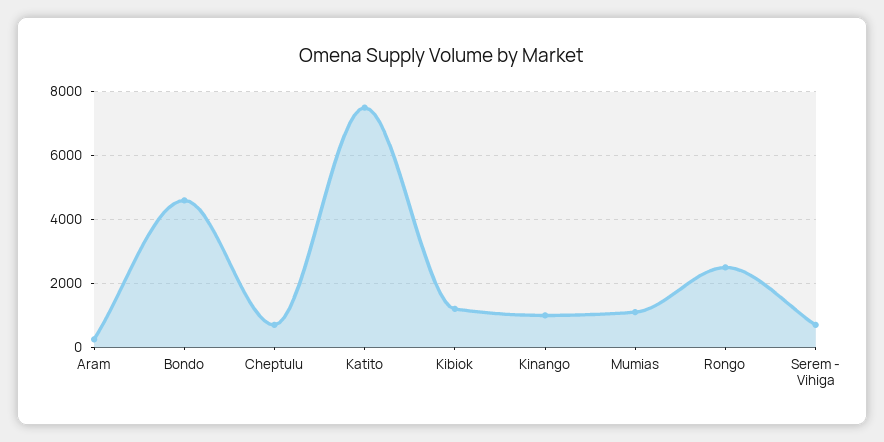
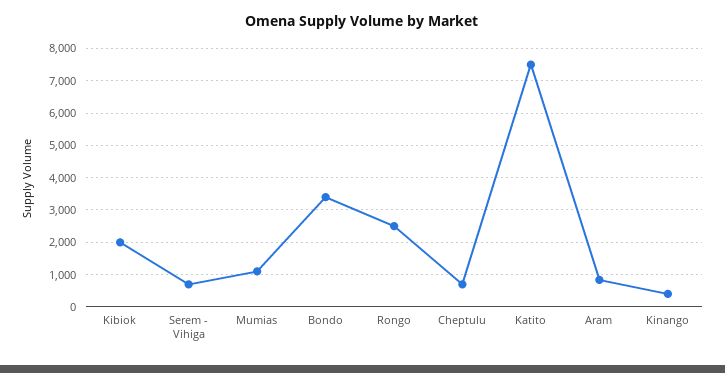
  {
-   "Aram": 200,
+   "Aram": 800,
-   "Bondo": 4600,
+   "Bondo": 3400,
    "Cheptulu": 800,
    "Katito": 7600,
-   "Kibiok": 1200,
+   "Kibiok": 2000,
-   "Kinango": 1000,
+   "Kinango": 400,
    "Mumias": 1200,
    "Rongo": 2600,
    "Serem - Vihiga": 800
  }

